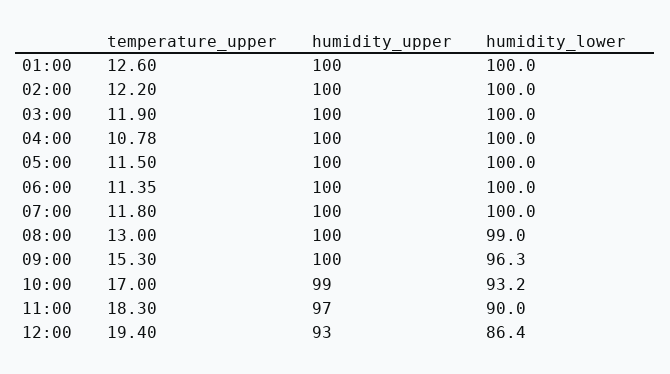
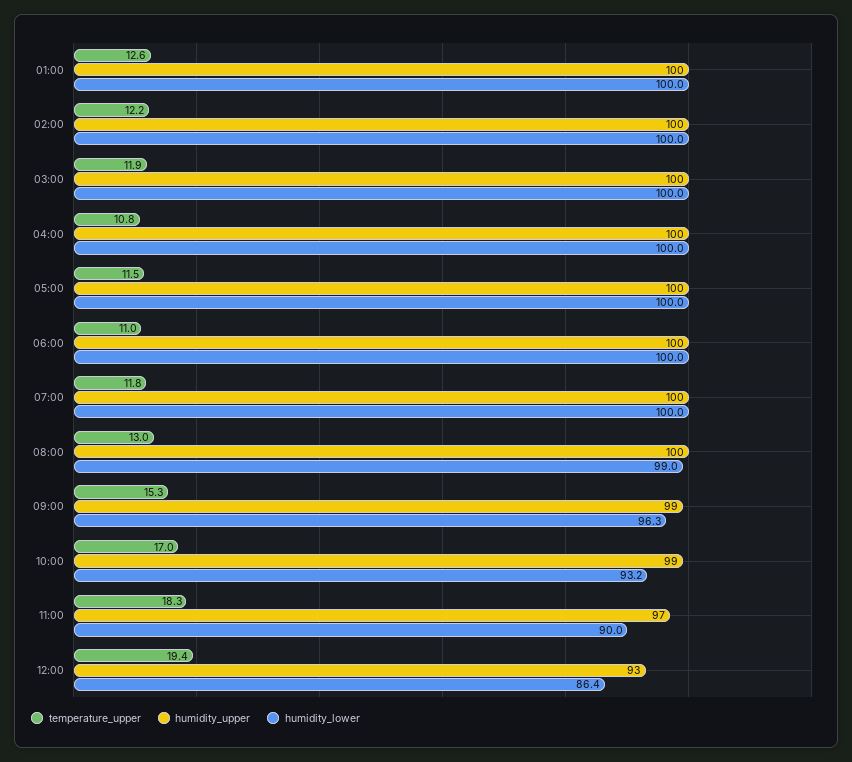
  {
    "temperature_upper": {
      "01:00": 12.6,
      "02:00": 12.2,
      "03:00": 11.9,
      "04:00": 10.78,
      "05:00": 11.5,
-     "06:00": 11.35,
+     "06:00": 11,
      "07:00": 11.8,
      "08:00": 13,
      "09:00": 15.3,
      "10:00": 17,
      "11:00": 18.3,
      "12:00": 19.4
    },
    "humidity_upper": {
      "01:00": 100,
      "02:00": 100,
      "03:00": 100,
      "04:00": 100,
      "05:00": 100,
      "06:00": 100,
      "07:00": 100,
      "08:00": 100,
-     "09:00": 100,
+     "09:00": 99,
      "10:00": 99,
      "11:00": 97,
      "12:00": 93
    },
    "humidity_lower": {
      "01:00": 100,
      "02:00": 100,
      "03:00": 100,
      "04:00": 100,
      "05:00": 100,
      "06:00": 100,
      "07:00": 100,
      "08:00": 99,
      "09:00": 96.3,
      "10:00": 93.2,
      "11:00": 90,
      "12:00": 86.4
    }
  }

